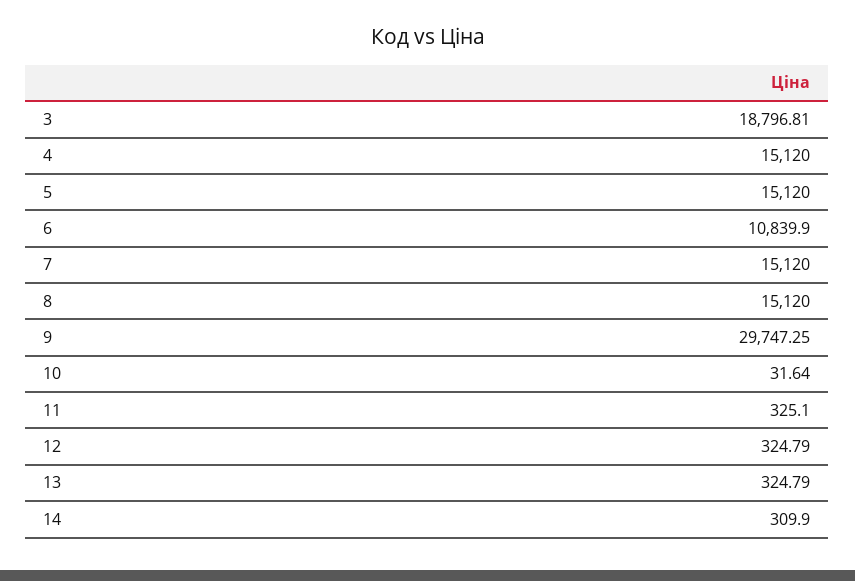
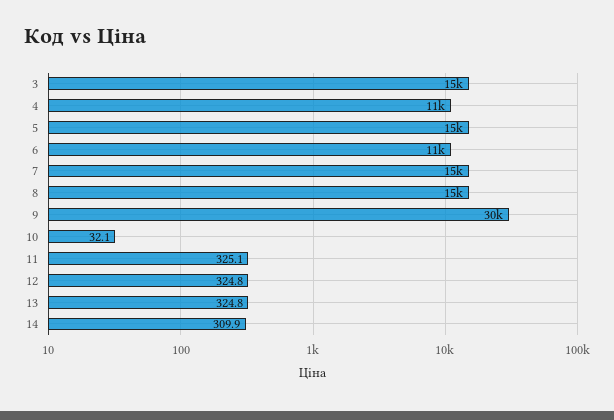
  {
-   "3": 18796.81,
+   "3": 15000,
-   "4": 15120,
+   "4": 11000,
    "5": 15120,
    "6": 10839.9,
    "7": 15120,
    "8": 15120,
    "9": 29747.25,
-   "10": 31.64,
+   "10": 32.1,
    "11": 325.1,
    "12": 324.79,
    "13": 324.79,
    "14": 309.9
  }

